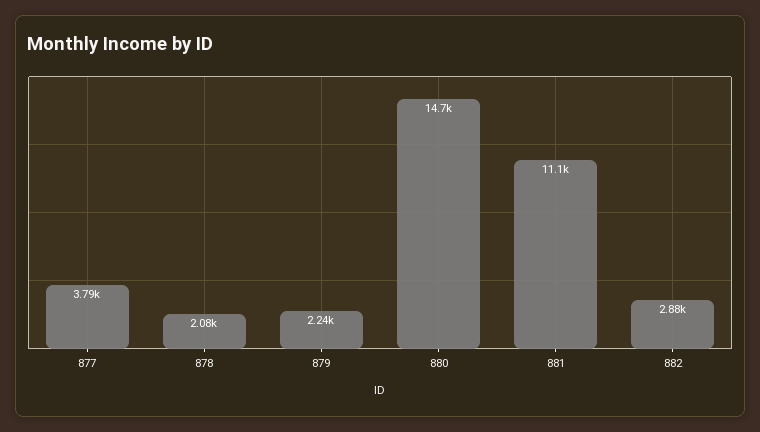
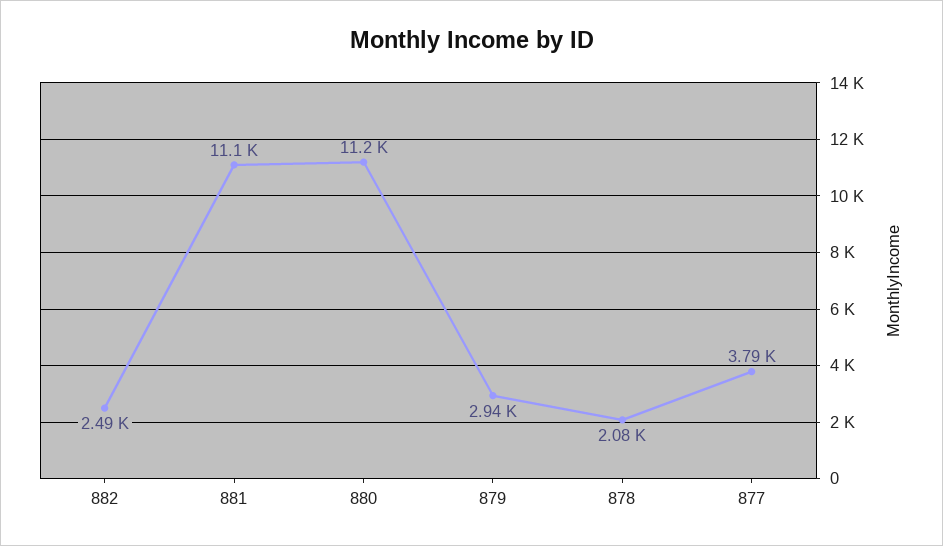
  {
    "877": 3790,
    "878": 2080,
-   "879": 2240,
+   "879": 2940,
-   "880": 14700,
+   "880": 11200,
    "881": 11100,
-   "882": 2880
+   "882": 2490
  }

